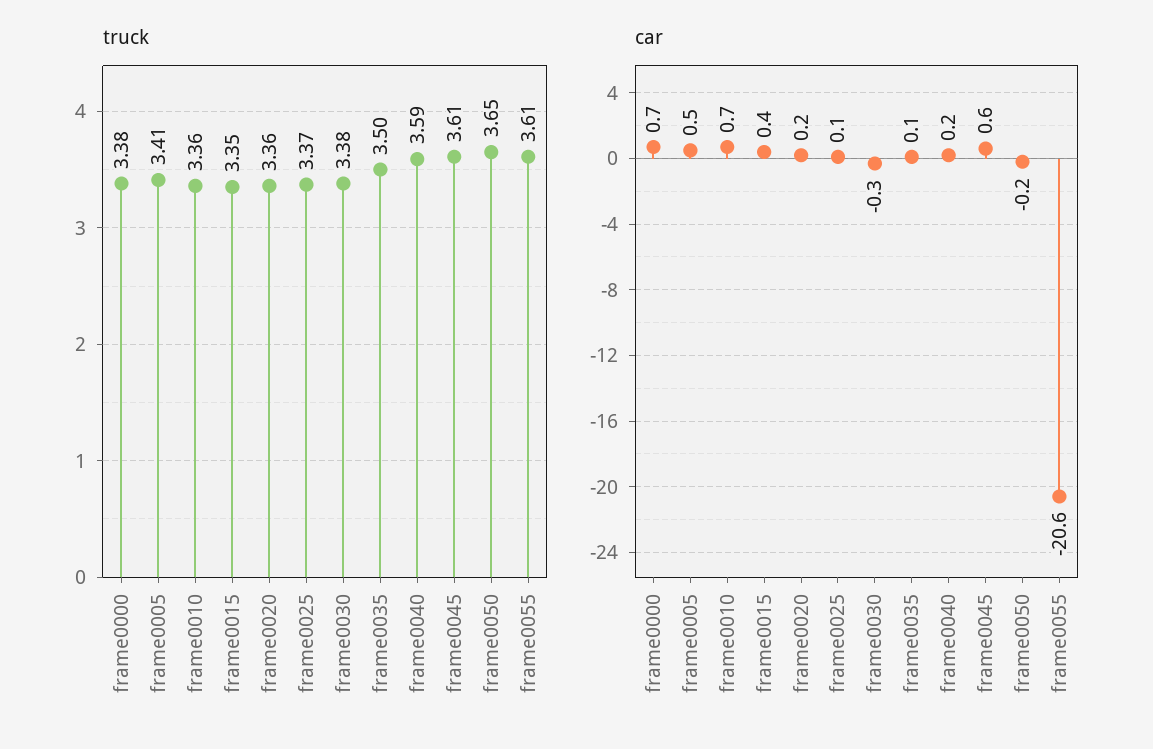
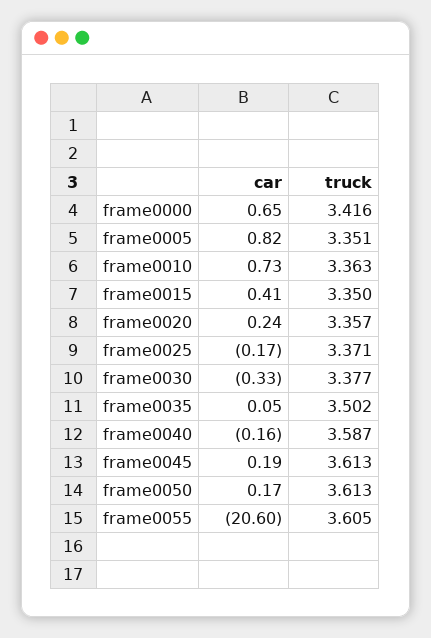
  {
    "truck": {
-     "frame0000": 3.38,
+     "frame0000": 3.416,
-     "frame0005": 3.41,
+     "frame0005": 3.351,
      "frame0010": 3.363,
      "frame0015": 3.35,
      "frame0020": 3.357,
      "frame0025": 3.371,
      "frame0030": 3.377,
      "frame0035": 3.502,
      "frame0040": 3.587,
      "frame0045": 3.613,
-     "frame0050": 3.65,
+     "frame0050": 3.613,
      "frame0055": 3.605
    },
    "car": {
      "frame0000": 0.65,
-     "frame0005": 0.5,
+     "frame0005": 0.82,
      "frame0010": 0.73,
      "frame0015": 0.41,
      "frame0020": 0.24,
-     "frame0025": 0.1,
+     "frame0025": -0.17,
      "frame0030": -0.33,
      "frame0035": 0.05,
-     "frame0040": 0.2,
+     "frame0040": -0.16,
-     "frame0045": 0.6,
+     "frame0045": 0.19,
-     "frame0050": -0.2,
+     "frame0050": 0.17,
      "frame0055": -20.6
    }
  }

